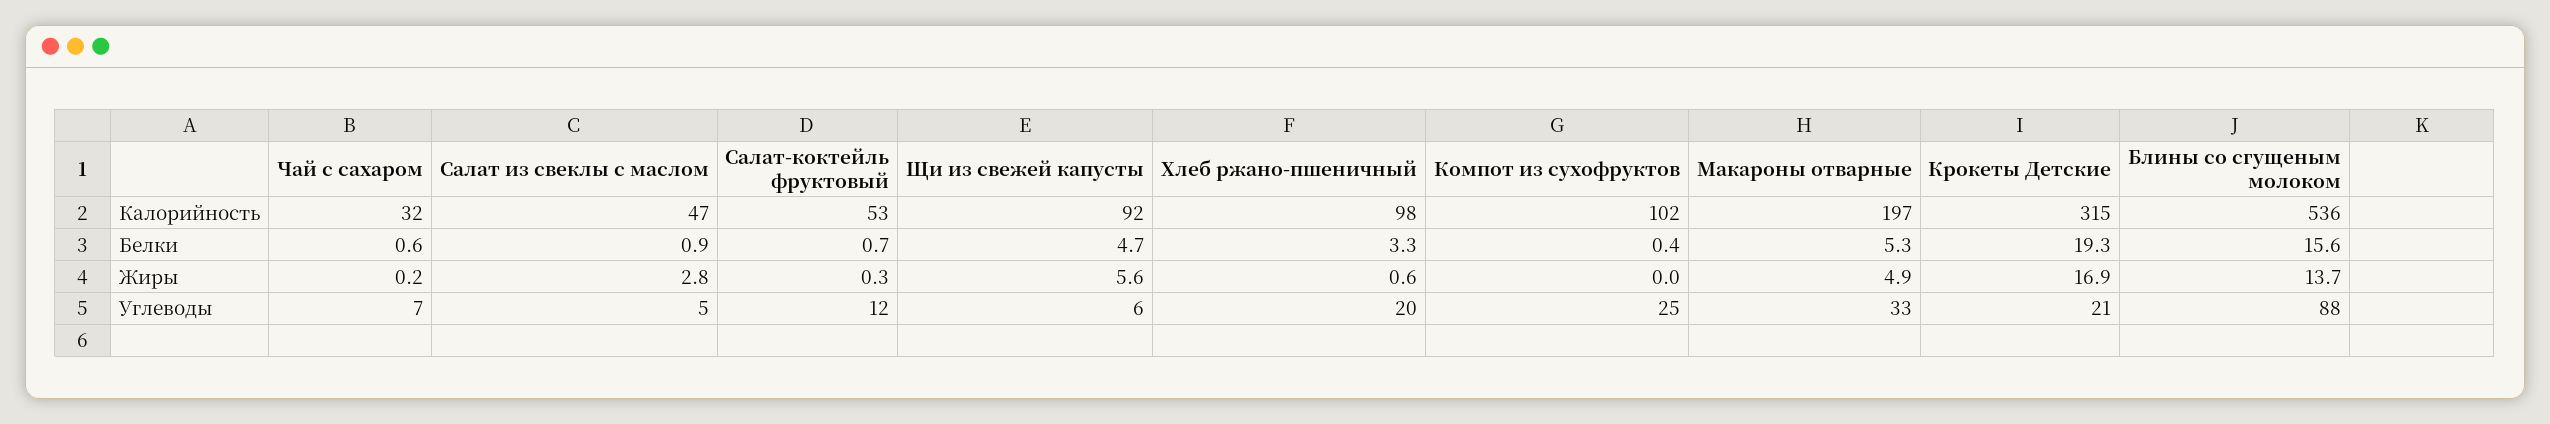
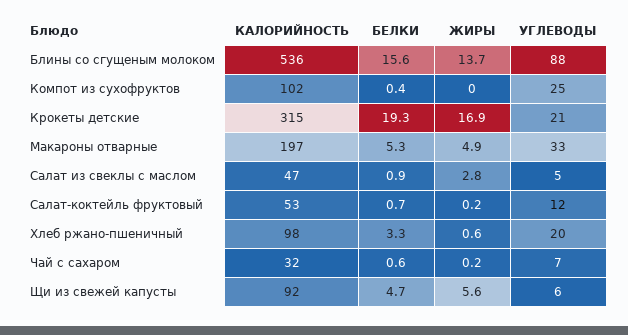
  {
    "Чай с сахаром": {
      "Калорийность": 32,
      "Белки": 0.6,
      "Жиры": 0.2,
      "Углеводы": 7
    },
    "Салат из свеклы с маслом": {
      "Калорийность": 47,
      "Белки": 0.9,
      "Жиры": 2.8,
      "Углеводы": 5
    },
    "Салат-коктейль фруктовый": {
      "Калорийность": 53,
      "Белки": 0.7,
-     "Жиры": 0.3,
+     "Жиры": 0.2,
      "Углеводы": 12
    },
    "Щи из свежей капусты": {
      "Калорийность": 92,
      "Белки": 4.7,
      "Жиры": 5.6,
      "Углеводы": 6
    },
    "Хлеб ржано-пшеничный": {
      "Калорийность": 98,
      "Белки": 3.3,
      "Жиры": 0.6,
      "Углеводы": 20
    },
    "Компот из сухофруктов": {
      "Калорийность": 102,
      "Белки": 0.4,
      "Жиры": 0,
      "Углеводы": 25
    },
    "Макароны отварные": {
      "Калорийность": 197,
      "Белки": 5.3,
      "Жиры": 4.9,
      "Углеводы": 33
    },
    "Крокеты Детские": {
      "Калорийность": 315,
      "Белки": 19.3,
      "Жиры": 16.9,
      "Углеводы": 21
    },
    "Блины со сгущеным молоком": {
      "Калорийность": 536,
      "Белки": 15.6,
      "Жиры": 13.7,
      "Углеводы": 88
    }
  }

